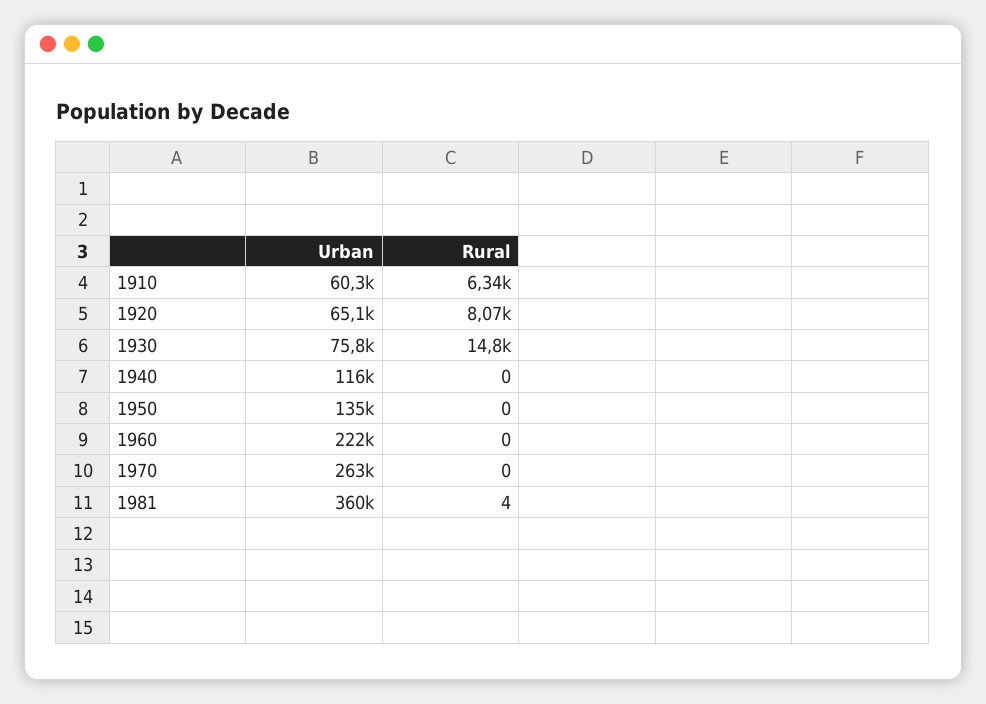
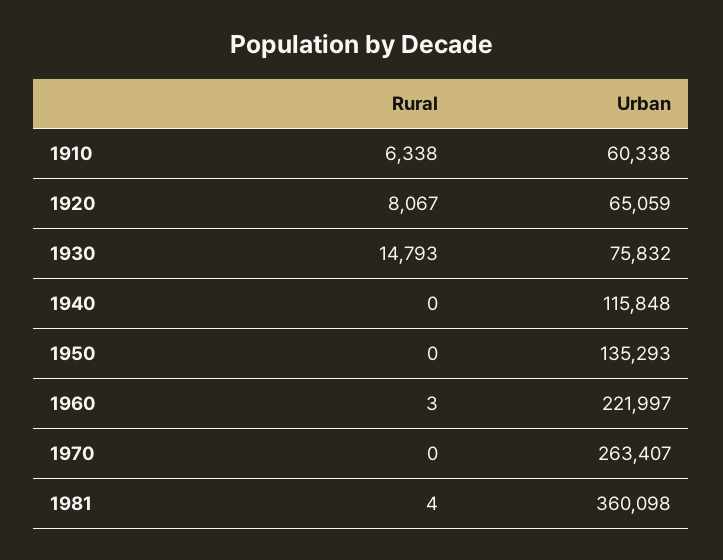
  {
    "Urban": {
      "1910": 60338,
      "1920": 65059,
      "1930": 75832,
      "1940": 115848,
      "1950": 135293,
      "1960": 221997,
      "1970": 263407,
      "1981": 360098
    },
    "Rural": {
      "1910": 6338,
      "1920": 8067,
      "1930": 14793,
      "1940": 0,
      "1950": 0,
-     "1960": 0,
+     "1960": 3,
      "1970": 0,
      "1981": 4
    }
  }

